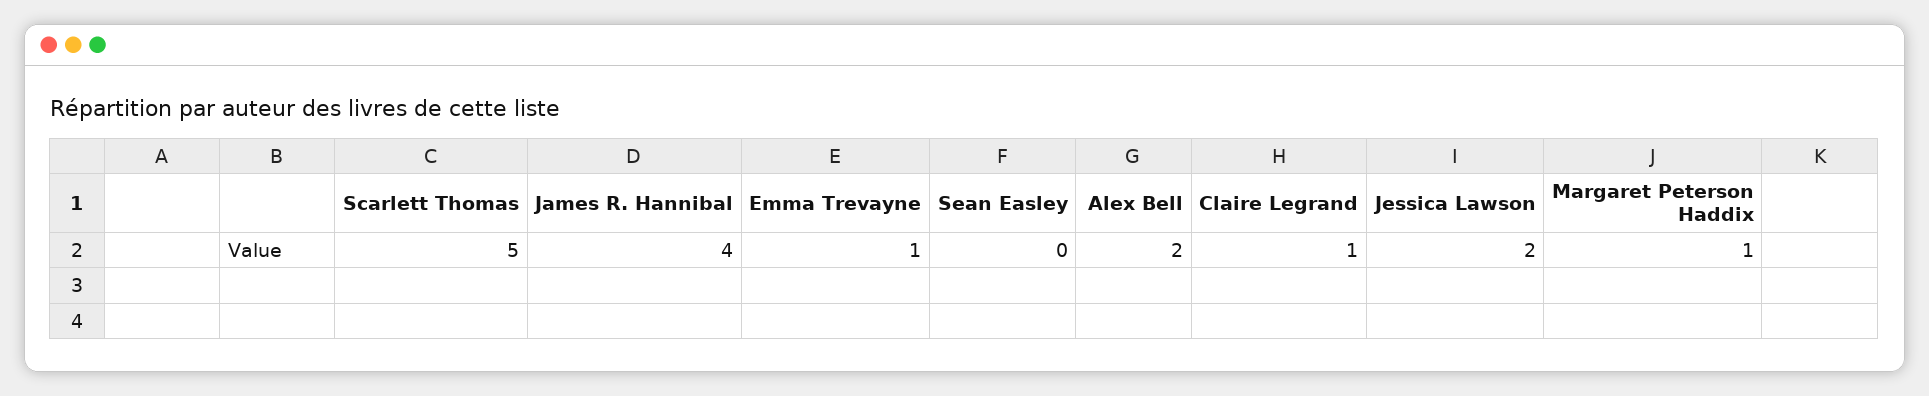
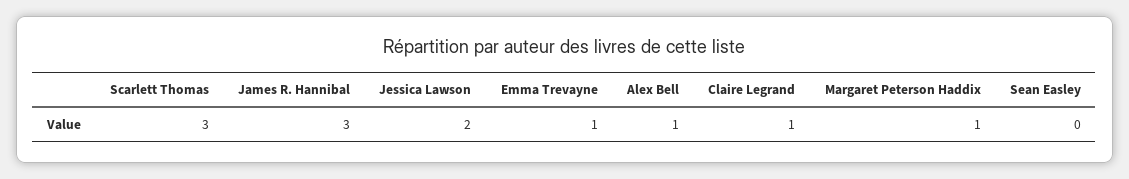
  {
-   "Scarlett Thomas": 5,
+   "Scarlett Thomas": 3,
-   "James R. Hannibal": 4,
+   "James R. Hannibal": 3,
    "Emma Trevayne": 1,
    "Sean Easley": 0,
-   "Alex Bell": 2,
+   "Alex Bell": 1,
    "Claire Legrand": 1,
    "Jessica Lawson": 2,
    "Margaret Peterson Haddix": 1
  }

